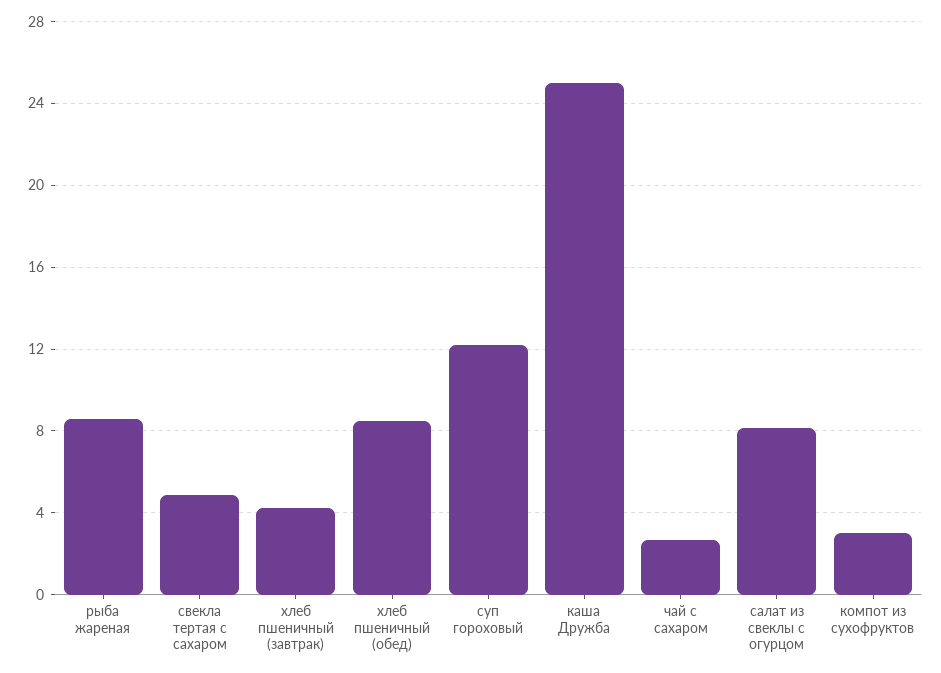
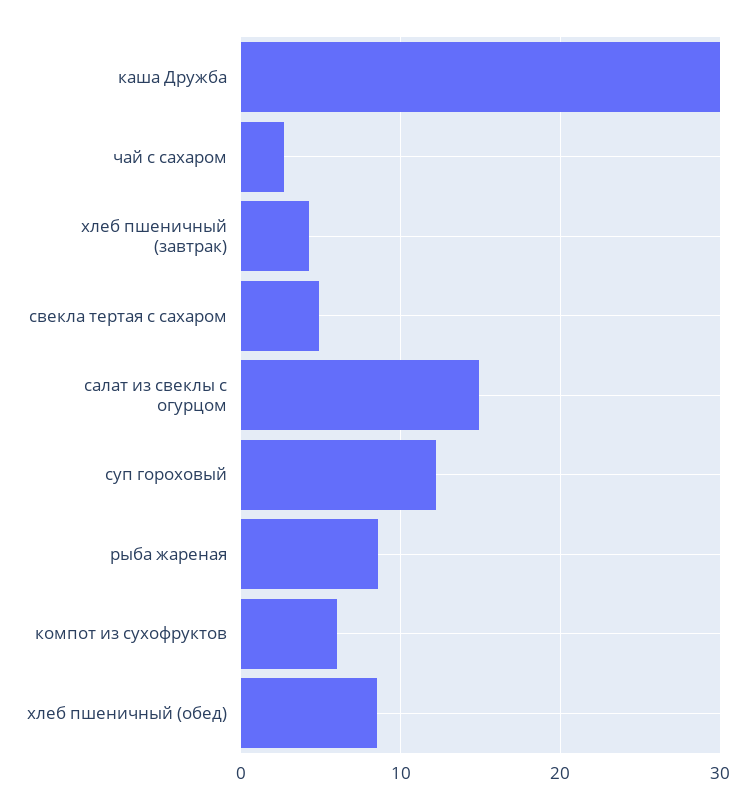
  {
    "рыба жареная": 8.5,
    "свекла тертая с сахаром": 5,
    "хлеб пшеничный (завтрак)": 4.5,
    "хлеб пшеничный (обед)": 8.5,
    "суп гороховый": 12,
-   "каша Дружба": 25,
+   "каша Дружба": 30,
    "чай с сахаром": 2.5,
-   "салат из свеклы с огурцом": 8,
+   "салат из свеклы с огурцом": 15,
-   "компот из сухофруктов": 3
+   "компот из сухофруктов": 6
  }

